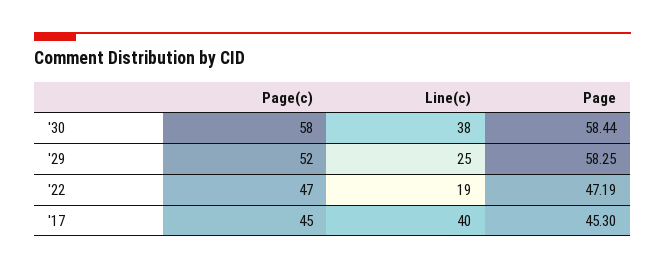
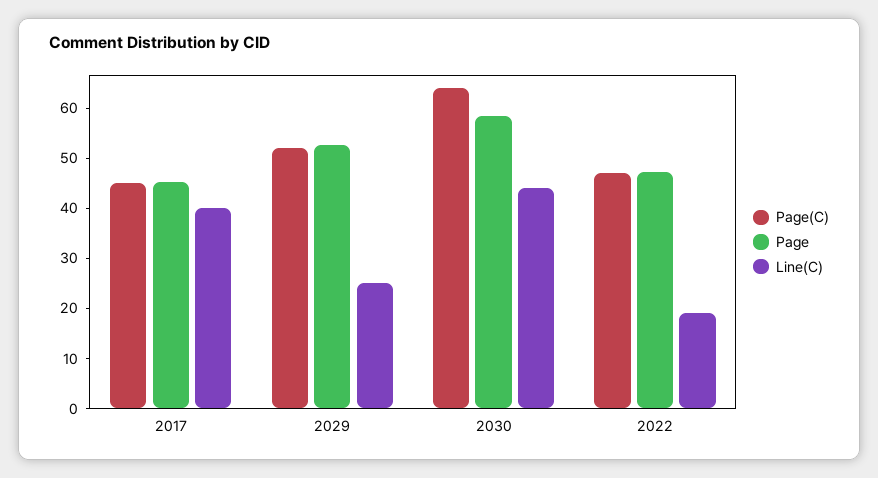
  {
    "Page(c)": {
-     "'30": 58,
+     "'30": 64,
      "'29": 52,
      "'22": 47,
      "'17": 45
    },
    "Line(c)": {
-     "'30": 38,
+     "'30": 44,
      "'29": 25,
      "'22": 19,
      "'17": 40
    },
    "Page": {
      "'30": 58.44,
-     "'29": 58.25,
+     "'29": 52,
      "'22": 47.19,
      "'17": 45.3
    }
  }

